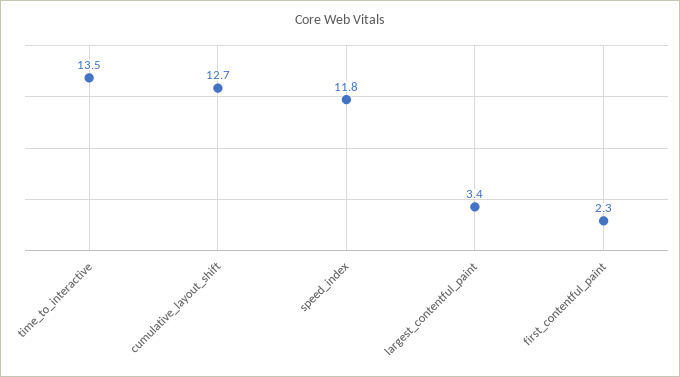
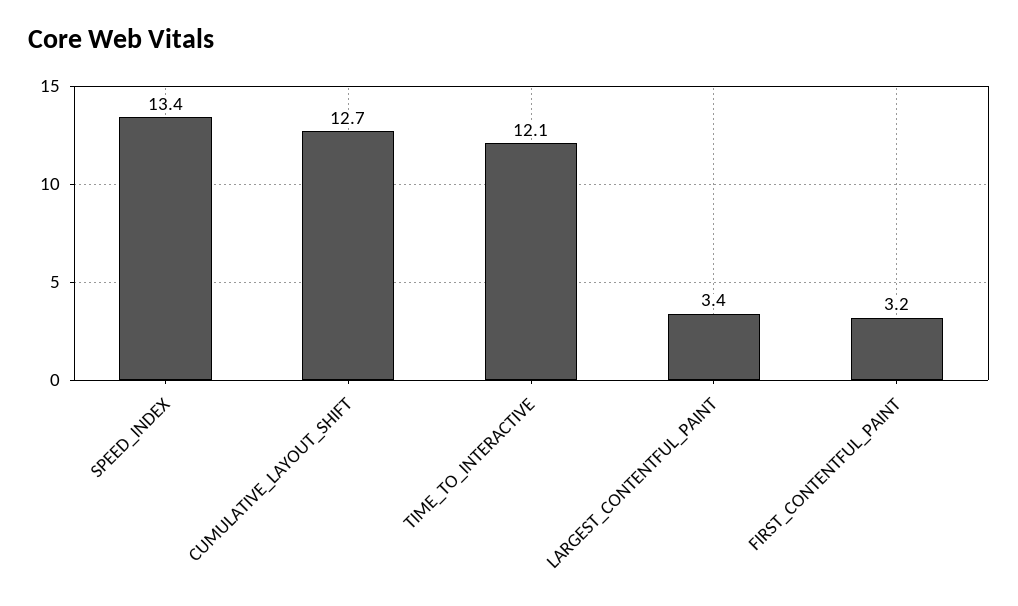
  {
-   "time_to_interactive": 13.5,
+   "time_to_interactive": 12.1,
    "cumulative_layout_shift": 12.7,
-   "speed_index": 11.8,
+   "speed_index": 13.4,
    "largest_contentful_paint": 3.4,
-   "first_contentful_paint": 2.3
+   "first_contentful_paint": 3.2
  }

